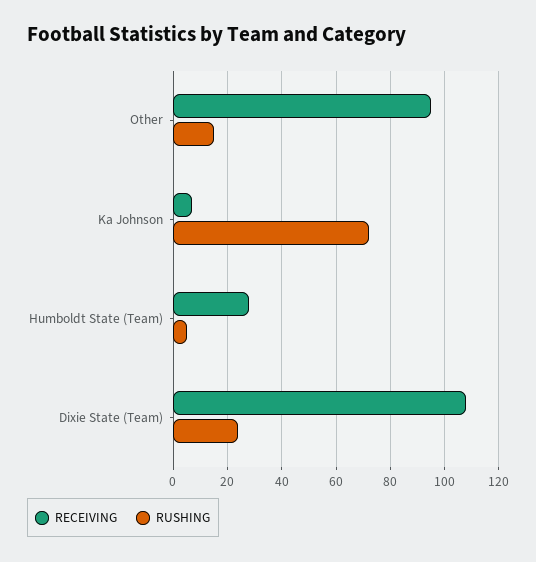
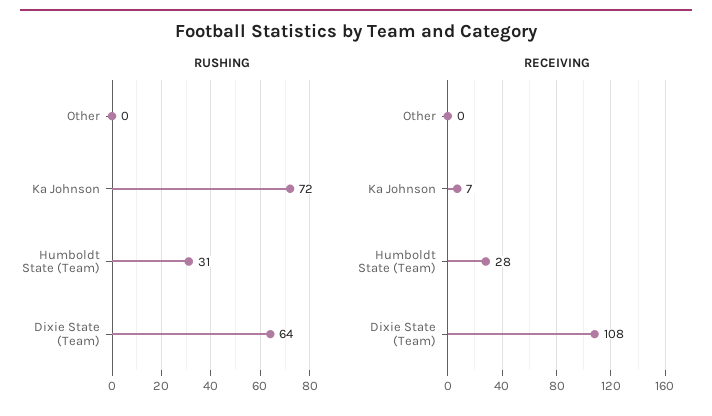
  {
    "RECEIVING": {
-     "Other": 95,
+     "Other": 0,
      "Ka Johnson": 7,
      "Humboldt State (Team)": 28,
      "Dixie State (Team)": 108
    },
    "RUSHING": {
-     "Other": 15,
+     "Other": 0,
      "Ka Johnson": 72,
-     "Humboldt State (Team)": 5,
+     "Humboldt State (Team)": 31,
-     "Dixie State (Team)": 25
+     "Dixie State (Team)": 64
    }
  }

